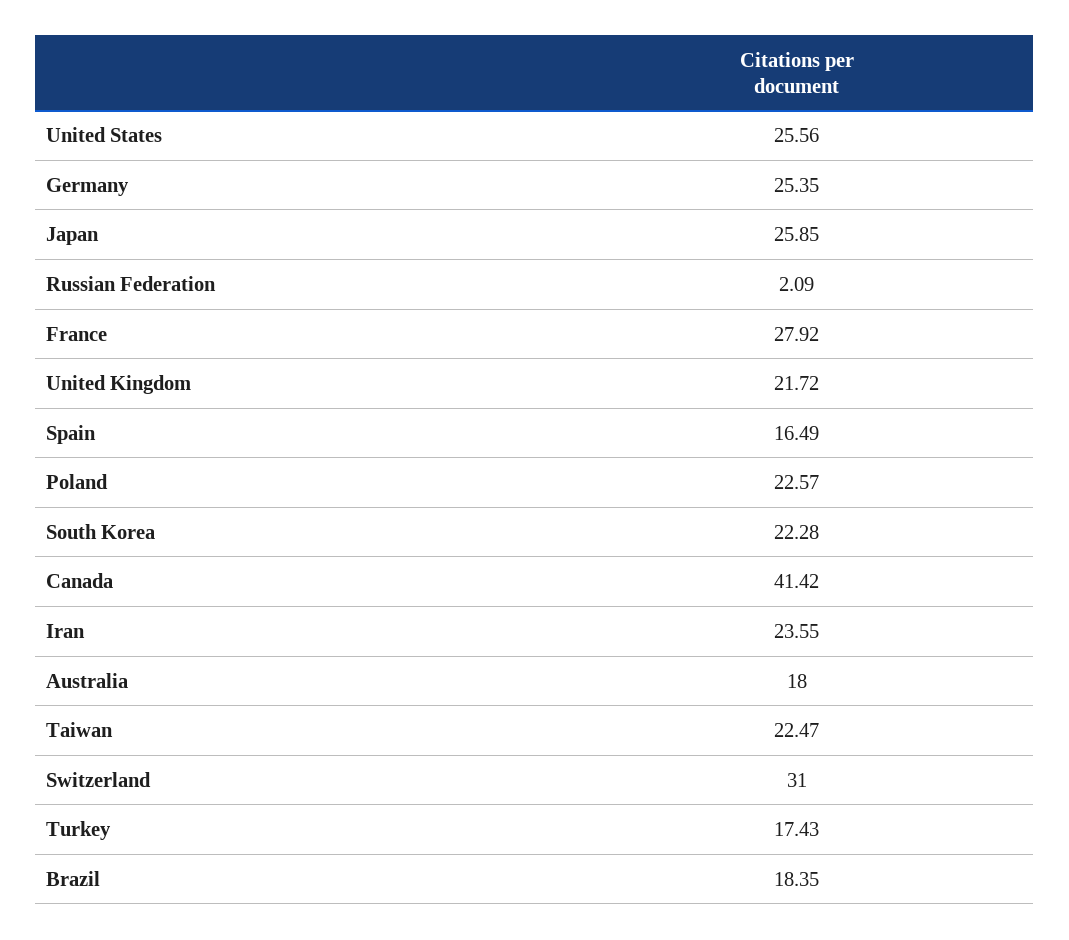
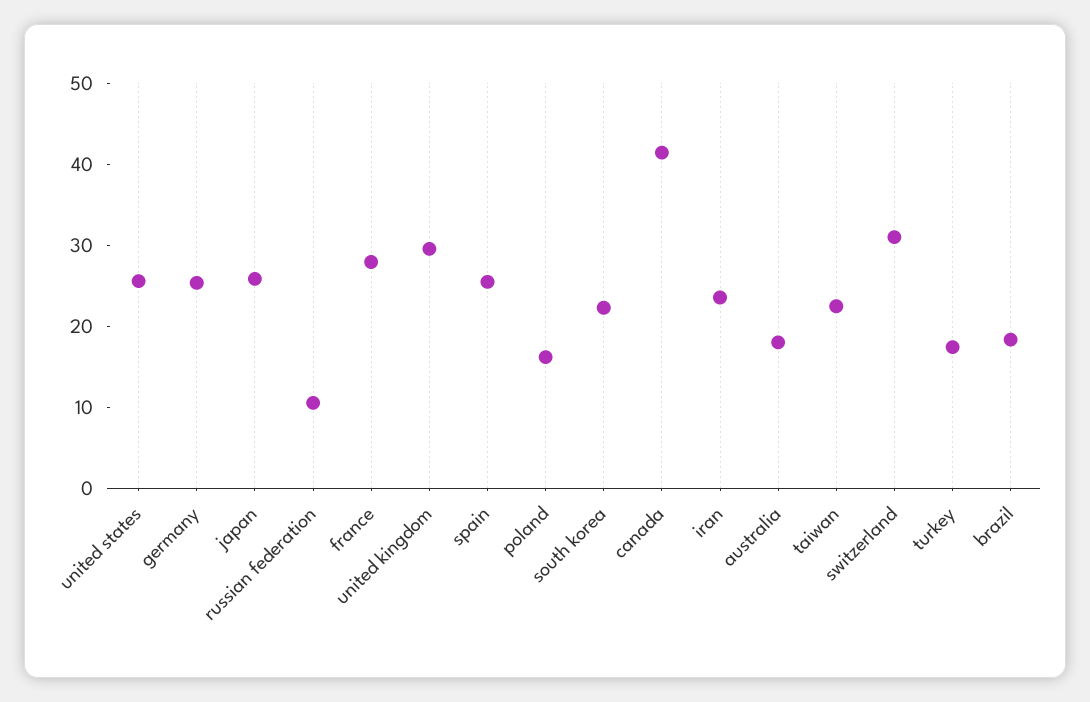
  {
    "United States": 25.56,
    "Germany": 25.35,
    "Japan": 25.85,
-   "Russian Federation": 2.09,
+   "Russian Federation": 10,
    "France": 27.92,
-   "United Kingdom": 21.72,
+   "United Kingdom": 30,
-   "Spain": 16.49,
+   "Spain": 26,
-   "Poland": 22.57,
+   "Poland": 16,
    "South Korea": 22.28,
    "Canada": 41.42,
    "Iran": 23.55,
    "Australia": 18,
    "Taiwan": 22.47,
    "Switzerland": 31,
    "Turkey": 17.43,
    "Brazil": 18.35
  }

